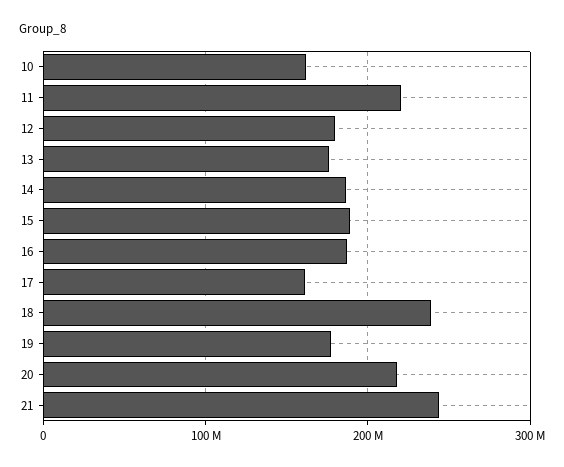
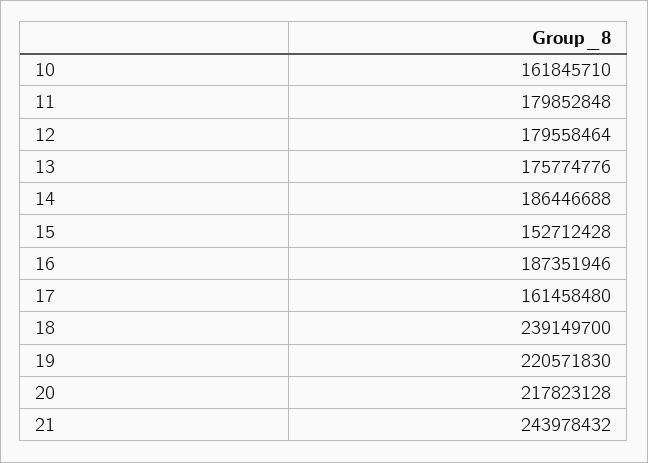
  {
    "10": 161845710,
-   "11": 220000000,
+   "11": 179852848,
    "12": 179558464,
    "13": 175774776,
    "14": 186446688,
-   "15": 190000000,
+   "15": 152712428,
    "16": 187351946,
    "17": 161458480,
    "18": 239149700,
-   "19": 180000000,
+   "19": 220571830,
    "20": 217823128,
    "21": 243978432
  }

